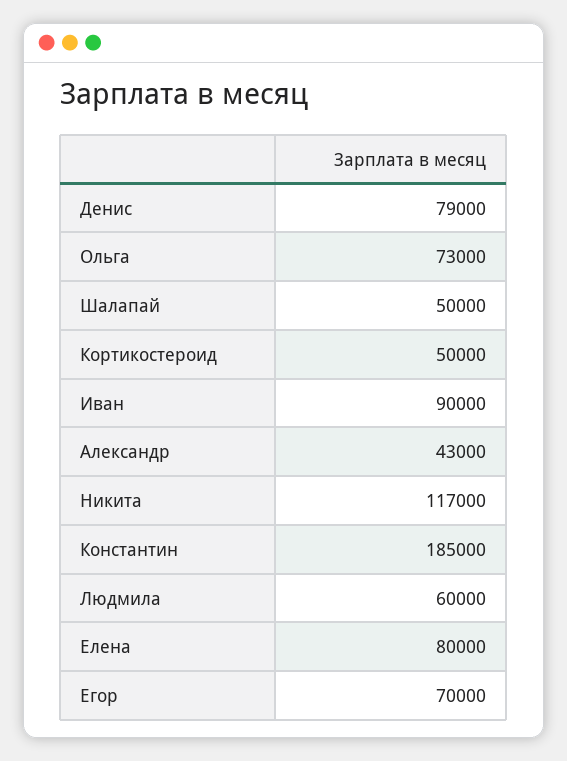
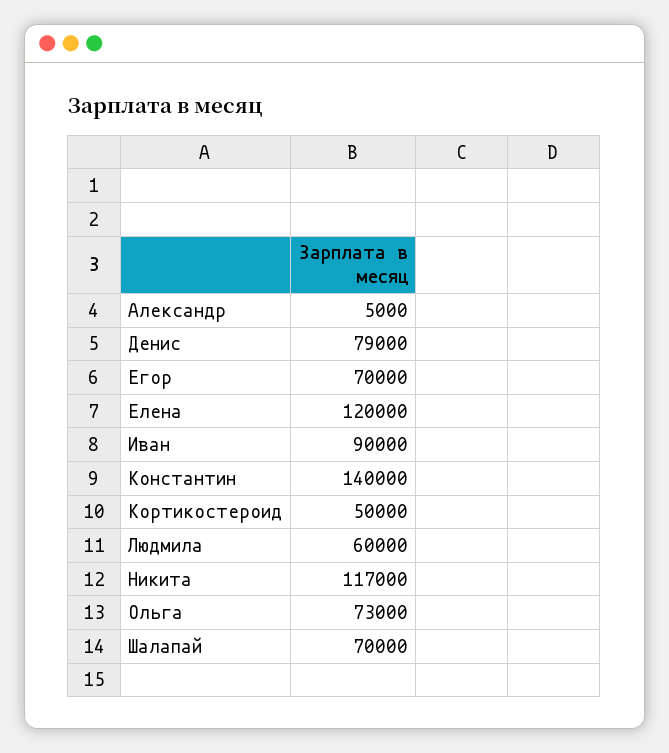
  {
    "Денис": 79000,
    "Ольга": 73000,
-   "Шалапай": 50000,
+   "Шалапай": 70000,
    "Кортикостероид": 50000,
    "Иван": 90000,
-   "Александр": 43000,
+   "Александр": 5000,
    "Никита": 117000,
-   "Константин": 185000,
+   "Константин": 140000,
    "Людмила": 60000,
-   "Елена": 80000,
+   "Елена": 120000,
    "Егор": 70000
  }

